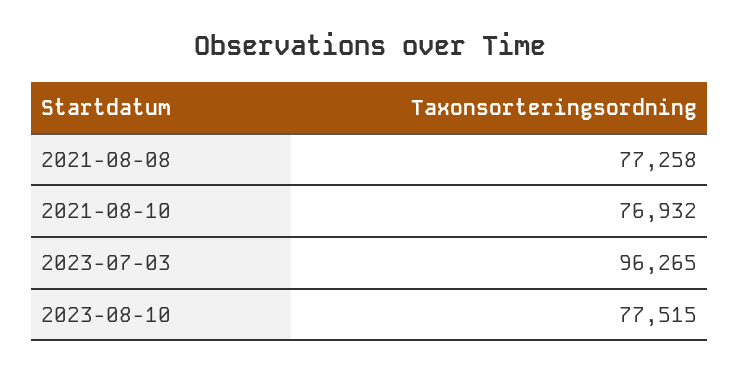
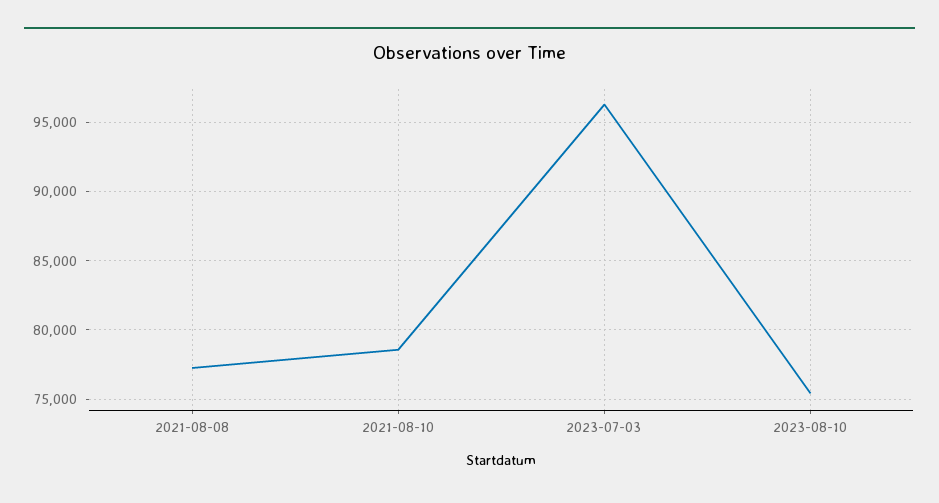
  {
    "2021-08-08": 77258,
-   "2021-08-10": 76932,
+   "2021-08-10": 78500,
    "2023-07-03": 96265,
-   "2023-08-10": 77515
+   "2023-08-10": 75500
  }

